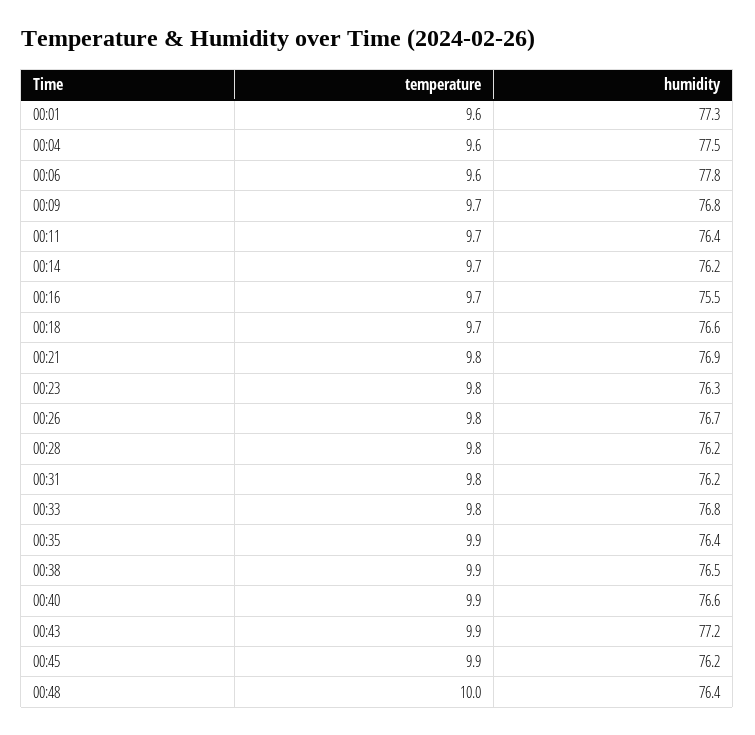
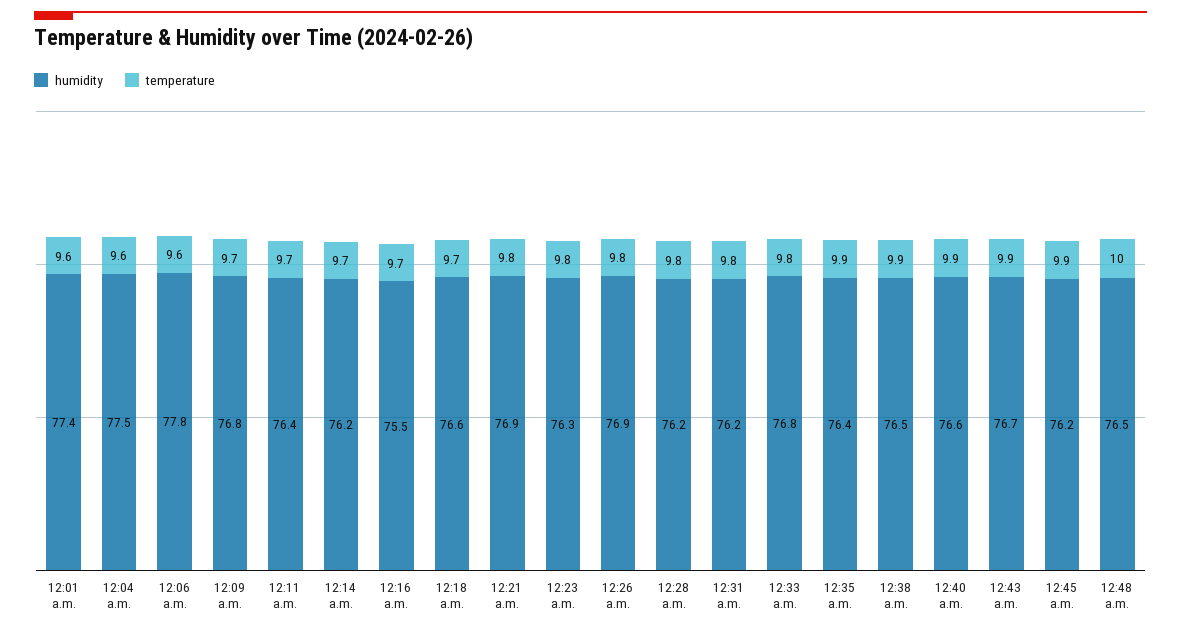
  {
    "temperature": {
      "00:01": 9.6,
      "00:04": 9.6,
      "00:06": 9.6,
      "00:09": 9.7,
      "00:11": 9.7,
      "00:14": 9.7,
      "00:16": 9.7,
      "00:18": 9.7,
      "00:21": 9.8,
      "00:23": 9.8,
      "00:26": 9.8,
      "00:28": 9.8,
      "00:31": 9.8,
      "00:33": 9.8,
      "00:35": 9.9,
      "00:38": 9.9,
      "00:40": 9.9,
      "00:43": 9.9,
      "00:45": 9.9,
      "00:48": 10
    },
    "humidity": {
-     "00:01": 77.3,
+     "00:01": 77.4,
      "00:04": 77.5,
      "00:06": 77.8,
      "00:09": 76.8,
      "00:11": 76.4,
      "00:14": 76.2,
      "00:16": 75.5,
      "00:18": 76.6,
      "00:21": 76.9,
      "00:23": 76.3,
-     "00:26": 76.7,
+     "00:26": 76.9,
      "00:28": 76.2,
      "00:31": 76.2,
      "00:33": 76.8,
      "00:35": 76.4,
      "00:38": 76.5,
      "00:40": 76.6,
-     "00:43": 77.2,
+     "00:43": 76.7,
      "00:45": 76.2,
-     "00:48": 76.4
+     "00:48": 76.5
    }
  }

